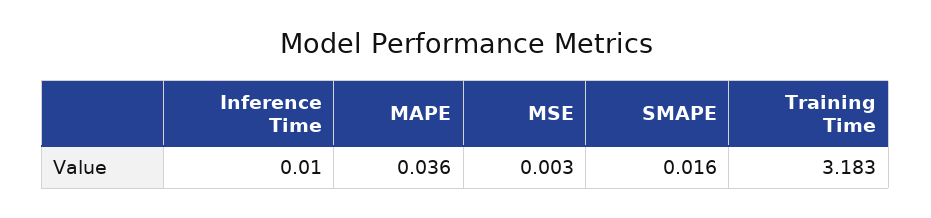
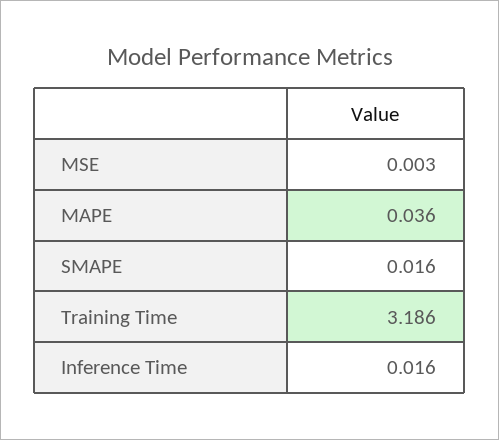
  {
-   "Inference Time": 0.01,
+   "Inference Time": 0.016,
    "MAPE": 0.036,
    "MSE": 0.003,
    "SMAPE": 0.016,
-   "Training Time": 3.183
+   "Training Time": 3.186
  }

